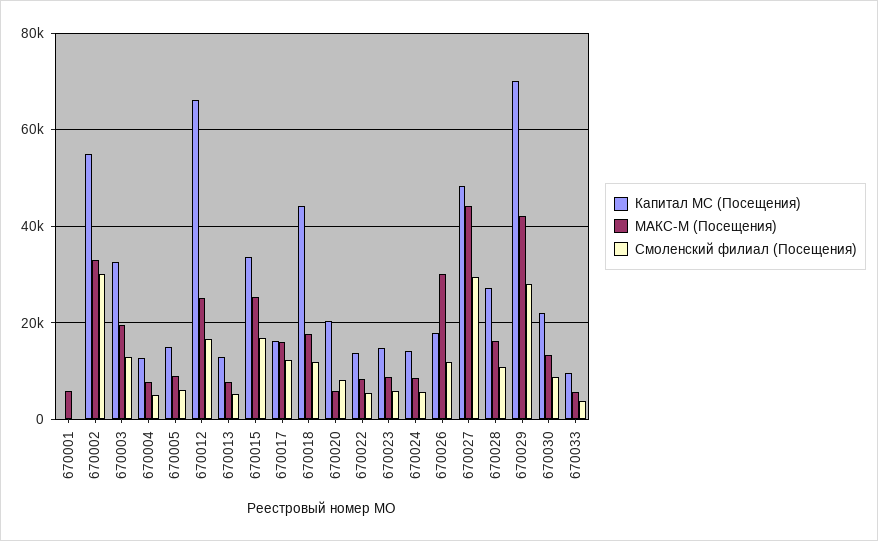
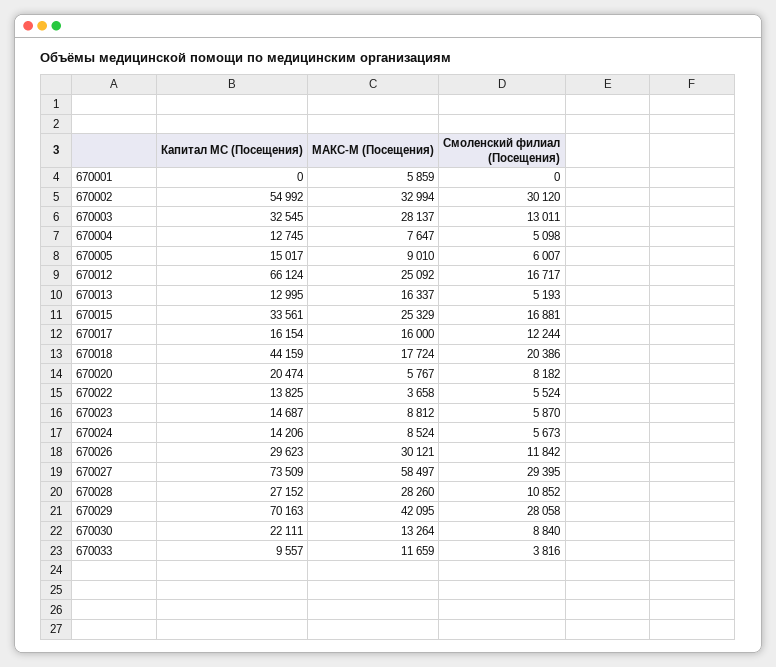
  {
    "Капитал МС (Посещения)": {
      "670001": 0,
      "670002": 54992,
      "670003": 32545,
      "670004": 12745,
      "670005": 15017,
      "670012": 66124,
      "670013": 12995,
      "670015": 33561,
      "670017": 16154,
      "670018": 44159,
      "670020": 20474,
      "670022": 13825,
      "670023": 14687,
      "670024": 14206,
-     "670026": 18000,
+     "670026": 29623,
-     "670027": 48000,
+     "670027": 73509,
      "670028": 27152,
      "670029": 70163,
      "670030": 22111,
      "670033": 9557
    },
    "МАКС-М (Посещения)": {
      "670001": 5859,
      "670002": 32994,
-     "670003": 20000,
+     "670003": 28137,
      "670004": 7647,
      "670005": 9010,
      "670012": 25092,
-     "670013": 8000,
+     "670013": 16337,
      "670015": 25329,
      "670017": 16000,
      "670018": 17724,
      "670020": 5767,
-     "670022": 8000,
+     "670022": 3658,
      "670023": 8812,
      "670024": 8524,
      "670026": 30121,
-     "670027": 44000,
+     "670027": 58497,
-     "670028": 16000,
+     "670028": 28260,
      "670029": 42095,
      "670030": 13264,
-     "670033": 6000
+     "670033": 11659
    },
    "Смоленский филиал (Посещения)": {
      "670001": 0,
      "670002": 30120,
      "670003": 13011,
      "670004": 5098,
      "670005": 6007,
      "670012": 16717,
      "670013": 5193,
      "670015": 16881,
      "670017": 12244,
-     "670018": 12000,
+     "670018": 20386,
      "670020": 8182,
      "670022": 5524,
      "670023": 5870,
      "670024": 5673,
      "670026": 11842,
      "670027": 29395,
      "670028": 10852,
      "670029": 28058,
      "670030": 8840,
      "670033": 3816
    }
  }

